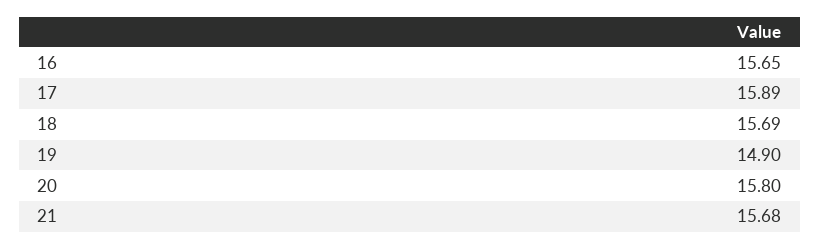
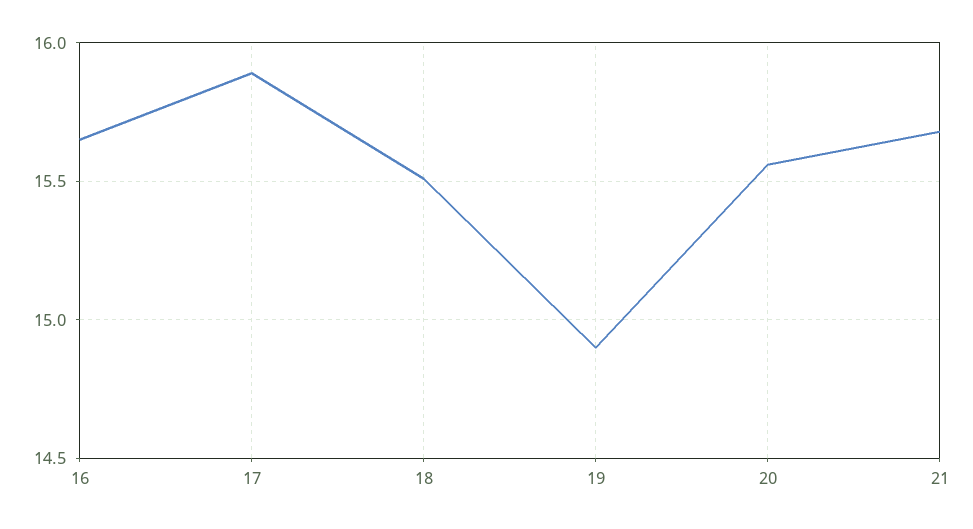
  {
    "16": 15.65,
    "17": 15.89,
-   "18": 15.69,
+   "18": 15.5,
    "19": 14.9,
-   "20": 15.8,
+   "20": 15.55,
    "21": 15.68
  }

